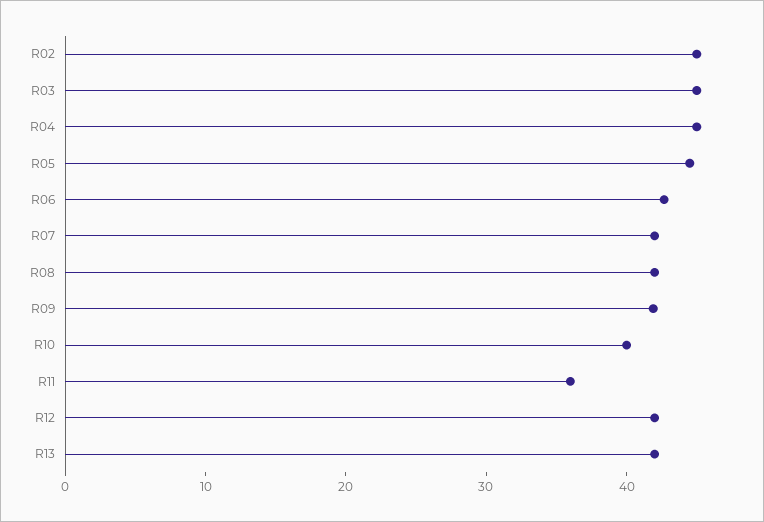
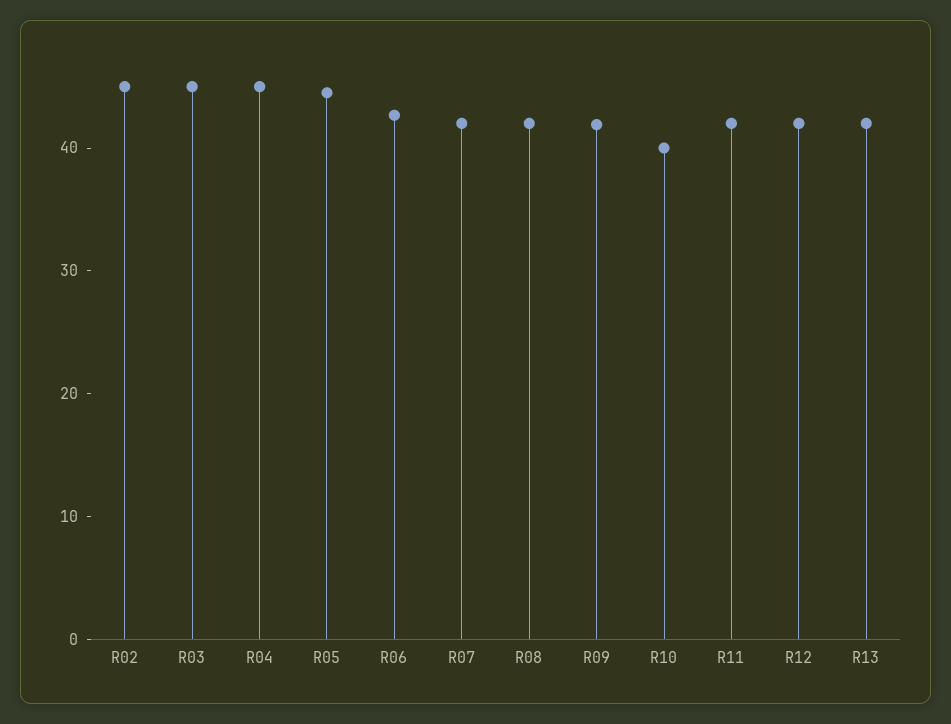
  {
    "R02": 46,
    "R03": 46,
    "R04": 46,
    "R05": 44,
    "R06": 42,
    "R07": 42,
    "R08": 42,
    "R09": 42,
    "R10": 40,
-   "R11": 36,
+   "R11": 42,
    "R12": 42,
    "R13": 42
  }

